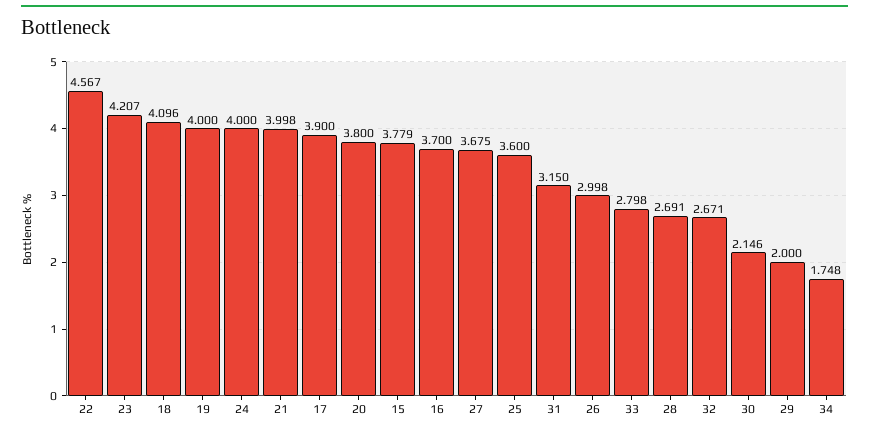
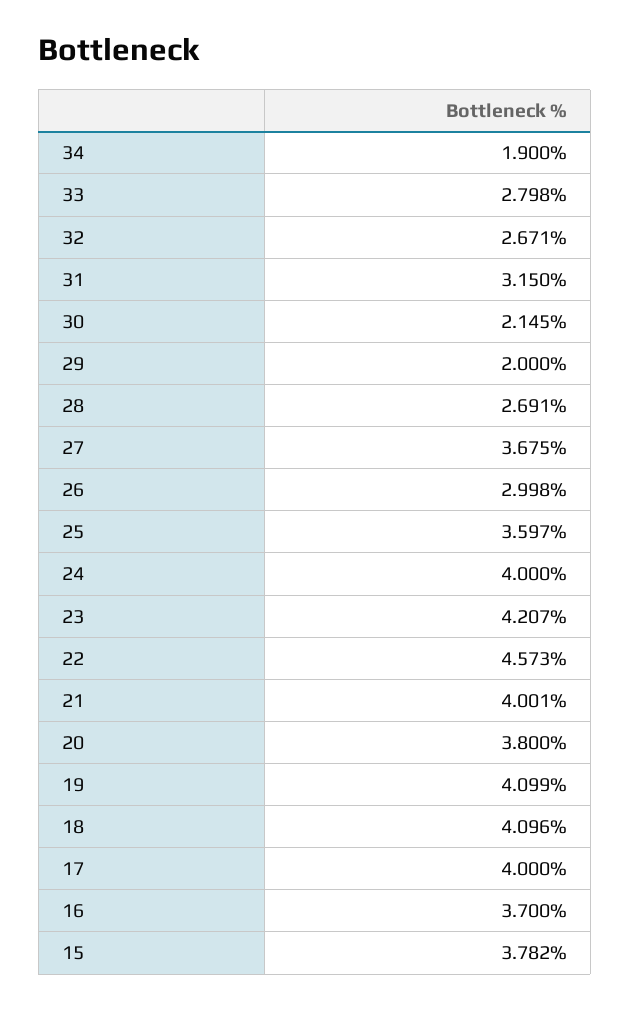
  {
-   "22": 4.567,
+   "22": 4.573,
    "23": 4.207,
    "18": 4.096,
-   "19": 4,
+   "19": 4.099,
    "24": 4,
-   "21": 3.998,
+   "21": 4.001,
-   "17": 3.9,
+   "17": 4,
    "20": 3.8,
-   "15": 3.779,
+   "15": 3.782,
    "16": 3.7,
    "27": 3.675,
-   "25": 3.6,
+   "25": 3.597,
    "31": 3.15,
    "26": 2.998,
    "33": 2.798,
    "28": 2.691,
    "32": 2.671,
-   "30": 2.146,
+   "30": 2.145,
    "29": 2,
-   "34": 1.748
+   "34": 1.9
  }

